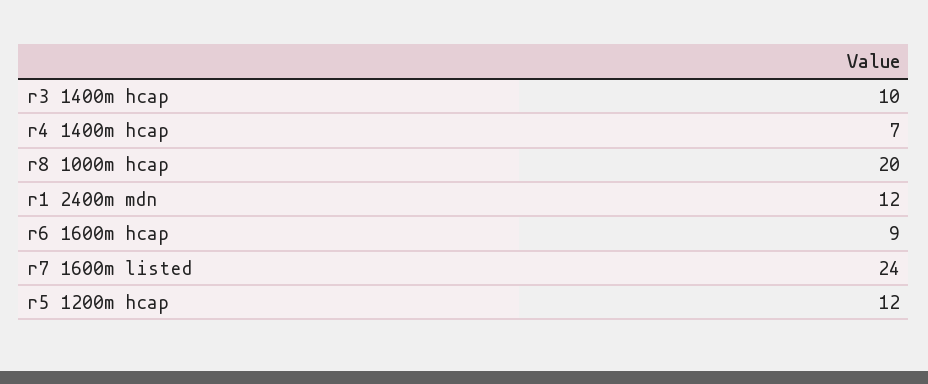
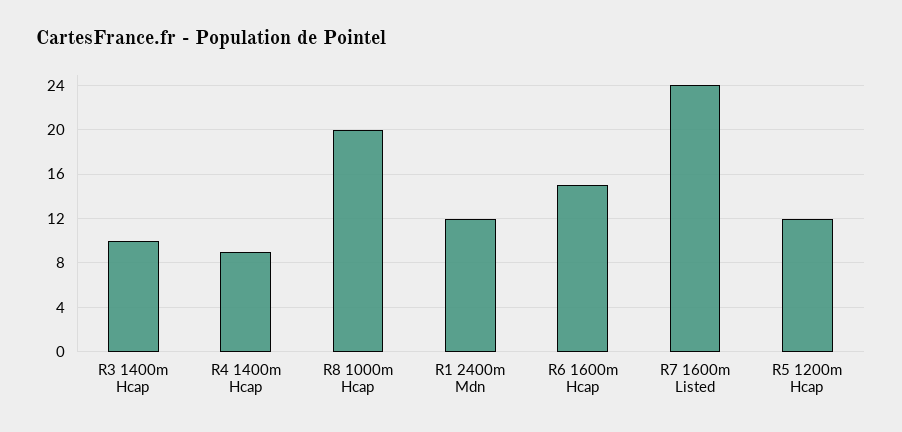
  {
    "r3 1400m hcap": 10,
-   "r4 1400m hcap": 7,
+   "r4 1400m hcap": 9,
    "r8 1000m hcap": 20,
    "r1 2400m mdn": 12,
-   "r6 1600m hcap": 9,
+   "r6 1600m hcap": 15,
    "r7 1600m listed": 24,
    "r5 1200m hcap": 12
  }

